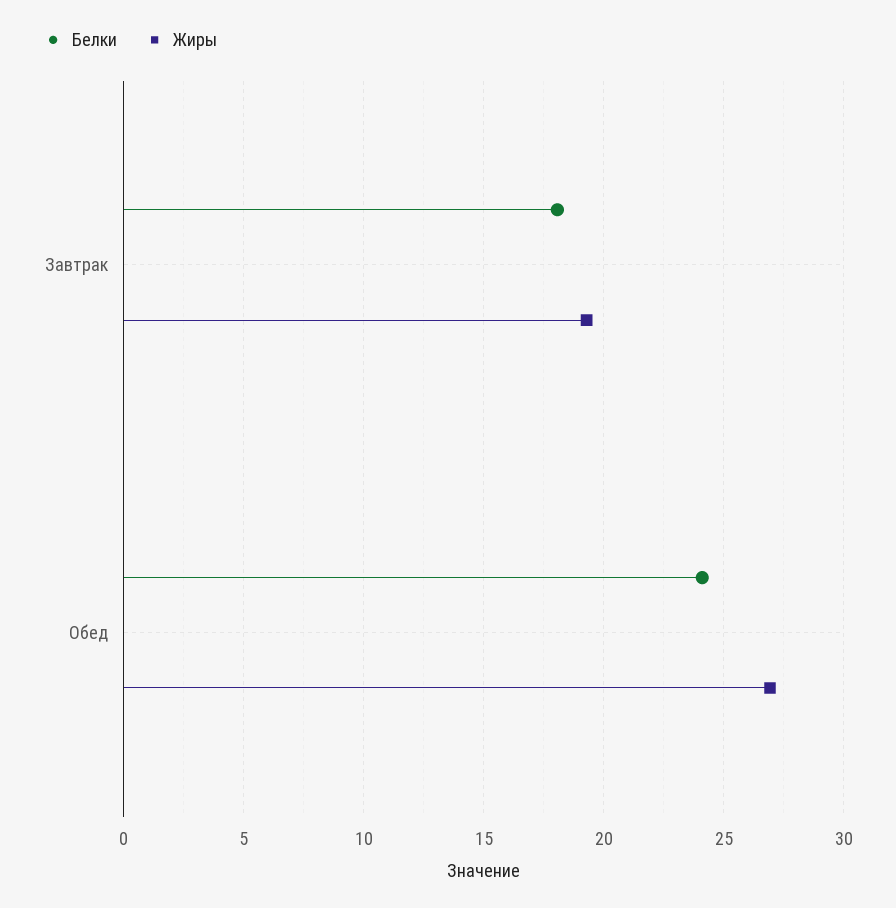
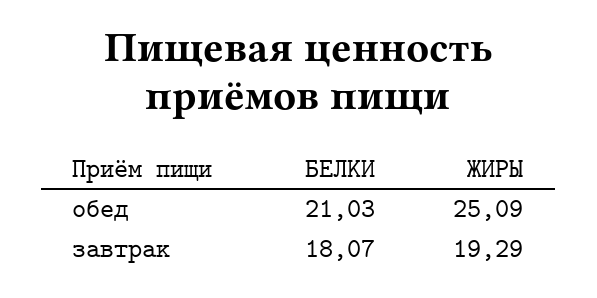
  {
    "Белки": {
      "Завтрак": 18.07,
-     "Обед": 24
+     "Обед": 21.03
    },
    "Жиры": {
      "Завтрак": 19.29,
-     "Обед": 27
+     "Обед": 25.09
    }
  }

